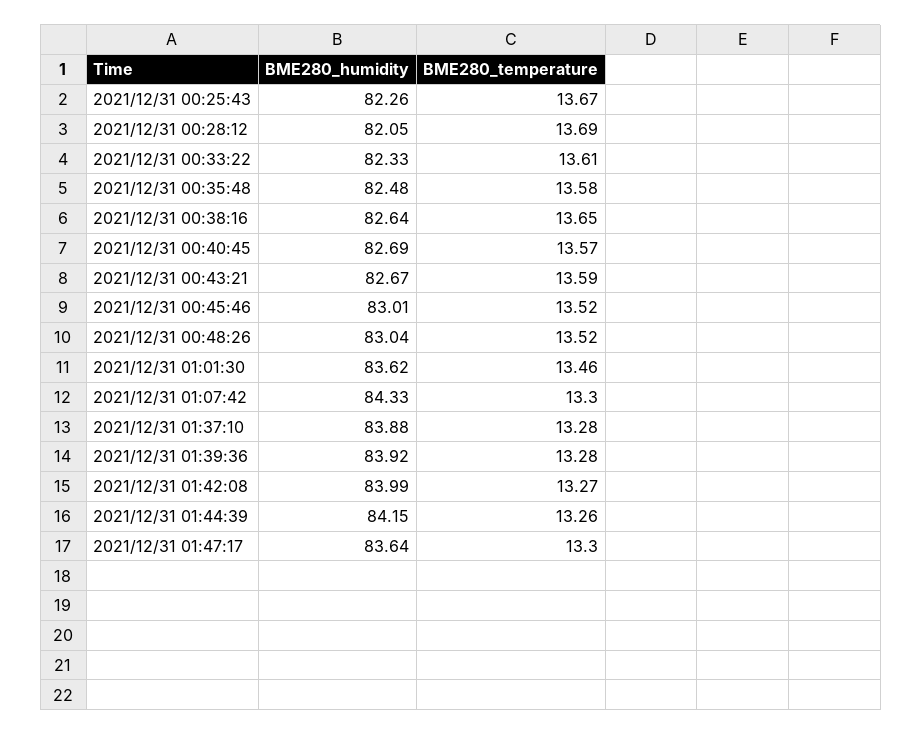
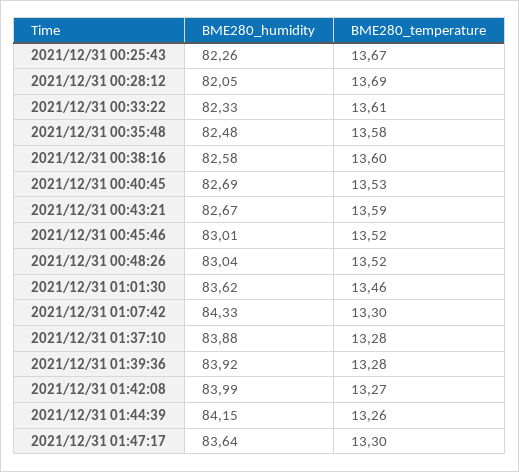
  {
    "BME280_humidity": {
      "2021/12/31 00:25:43": 82.26,
      "2021/12/31 00:28:12": 82.05,
      "2021/12/31 00:33:22": 82.33,
      "2021/12/31 00:35:48": 82.48,
-     "2021/12/31 00:38:16": 82.64,
+     "2021/12/31 00:38:16": 82.58,
      "2021/12/31 00:40:45": 82.69,
      "2021/12/31 00:43:21": 82.67,
      "2021/12/31 00:45:46": 83.01,
      "2021/12/31 00:48:26": 83.04,
      "2021/12/31 01:01:30": 83.62,
      "2021/12/31 01:07:42": 84.33,
      "2021/12/31 01:37:10": 83.88,
      "2021/12/31 01:39:36": 83.92,
      "2021/12/31 01:42:08": 83.99,
      "2021/12/31 01:44:39": 84.15,
      "2021/12/31 01:47:17": 83.64
    },
    "BME280_temperature": {
      "2021/12/31 00:25:43": 13.67,
      "2021/12/31 00:28:12": 13.69,
      "2021/12/31 00:33:22": 13.61,
      "2021/12/31 00:35:48": 13.58,
-     "2021/12/31 00:38:16": 13.65,
+     "2021/12/31 00:38:16": 13.6,
-     "2021/12/31 00:40:45": 13.57,
+     "2021/12/31 00:40:45": 13.53,
      "2021/12/31 00:43:21": 13.59,
      "2021/12/31 00:45:46": 13.52,
      "2021/12/31 00:48:26": 13.52,
      "2021/12/31 01:01:30": 13.46,
      "2021/12/31 01:07:42": 13.3,
      "2021/12/31 01:37:10": 13.28,
      "2021/12/31 01:39:36": 13.28,
      "2021/12/31 01:42:08": 13.27,
      "2021/12/31 01:44:39": 13.26,
      "2021/12/31 01:47:17": 13.3
    }
  }

